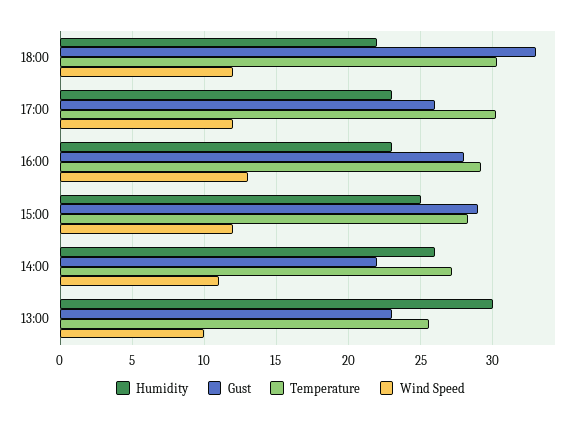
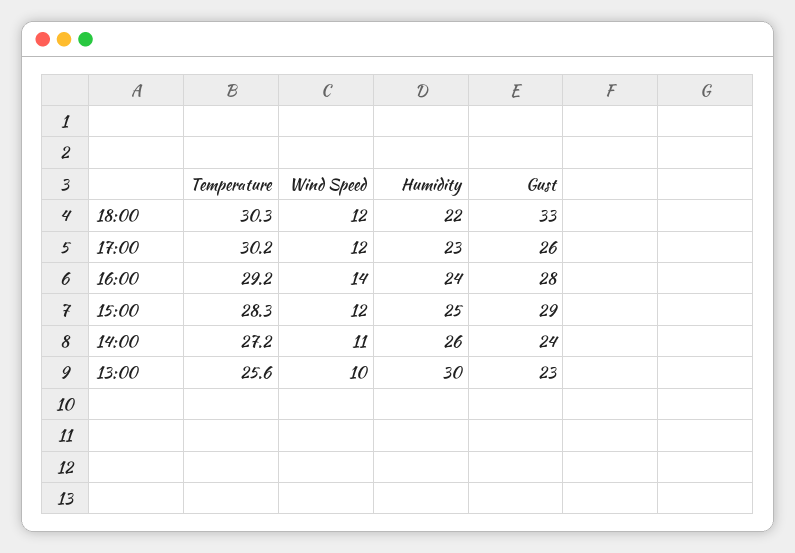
  {
    "Humidity": {
      "18:00": 22,
      "17:00": 23,
-     "16:00": 23,
+     "16:00": 24,
      "15:00": 25,
      "14:00": 26,
      "13:00": 30
    },
    "Gust": {
      "18:00": 33,
      "17:00": 26,
      "16:00": 28,
      "15:00": 29,
-     "14:00": 22,
+     "14:00": 24,
      "13:00": 23
    },
    "Temperature": {
      "18:00": 30.3,
      "17:00": 30.2,
      "16:00": 29.2,
      "15:00": 28.3,
      "14:00": 27.2,
      "13:00": 25.6
    },
    "Wind Speed": {
      "18:00": 12,
      "17:00": 12,
-     "16:00": 13,
+     "16:00": 14,
      "15:00": 12,
      "14:00": 11,
      "13:00": 10
    }
  }

